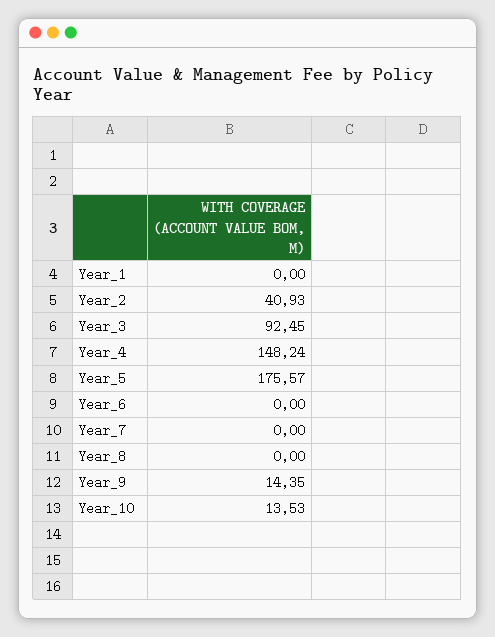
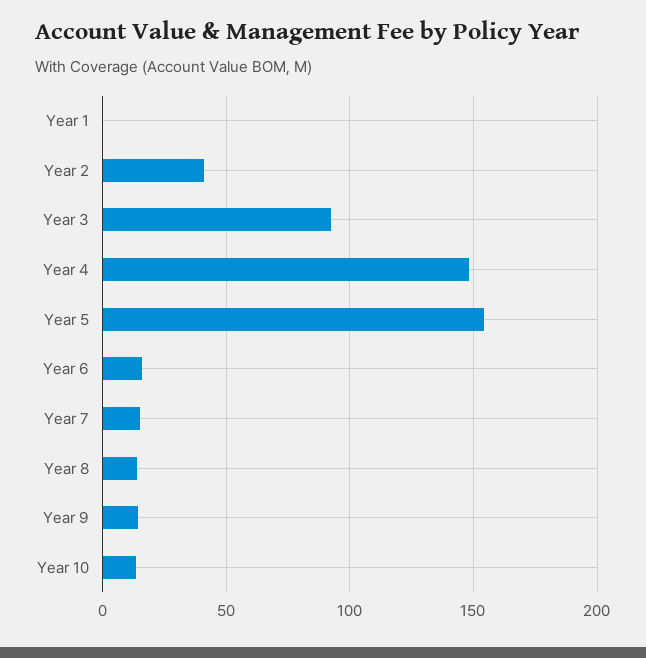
  {
    "Year_1": 0,
    "Year_2": 40.93,
    "Year_3": 92.45,
    "Year_4": 148.24,
-   "Year_5": 175.57,
+   "Year_5": 155,
-   "Year_6": 0,
+   "Year_6": 15,
-   "Year_7": 0,
+   "Year_7": 15,
-   "Year_8": 0,
+   "Year_8": 15,
    "Year_9": 14.35,
    "Year_10": 13.53
  }

